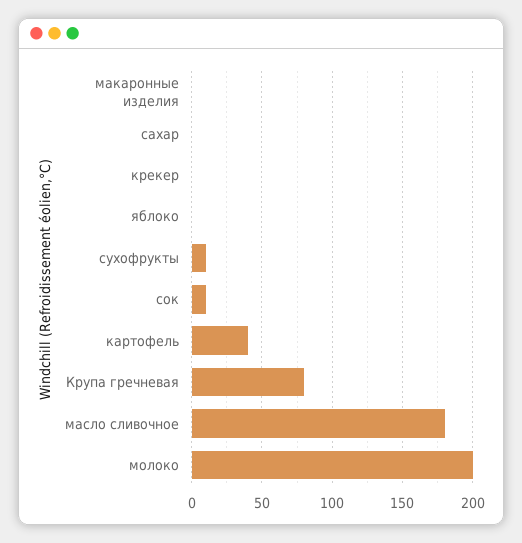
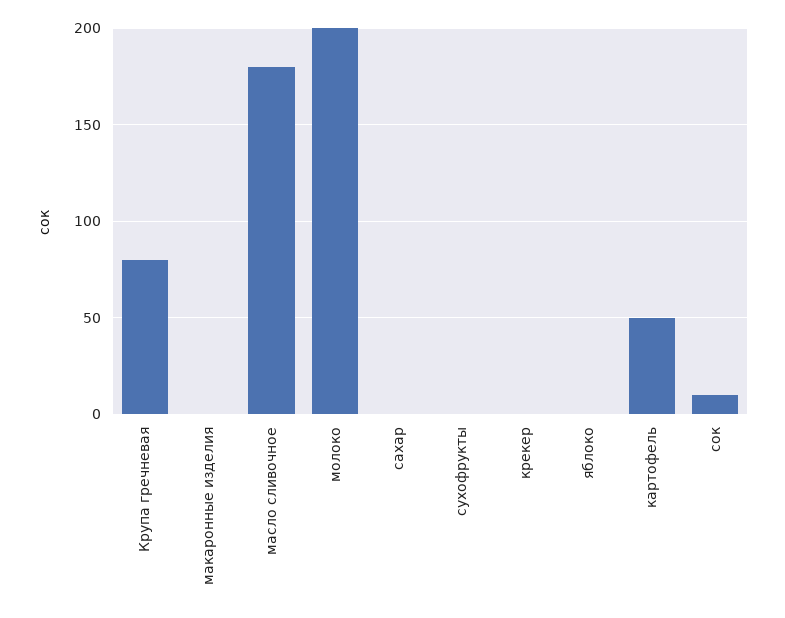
  {
    "макаронные изделия": 0,
    "сахар": 0,
    "крекер": 0,
    "яблоко": 0,
-   "сухофрукты": 10,
+   "сухофрукты": 0,
    "сок": 10,
-   "картофель": 40,
+   "картофель": 50,
    "Крупа гречневая": 80,
    "масло сливочное": 180,
    "молоко": 200
  }

